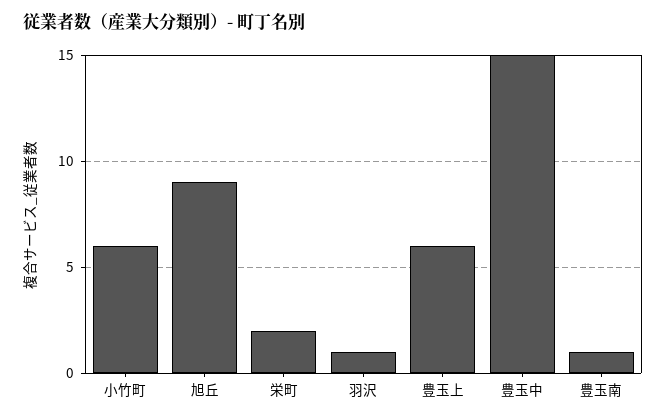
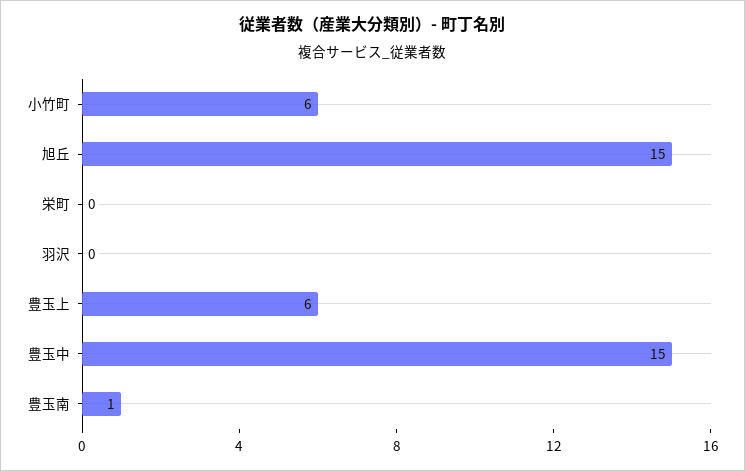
  {
    "小竹町": 6,
-   "旭丘": 9,
+   "旭丘": 15,
-   "栄町": 2,
+   "栄町": 0,
-   "羽沢": 1,
+   "羽沢": 0,
    "豊玉上": 6,
    "豊玉中": 15,
    "豊玉南": 1
  }

